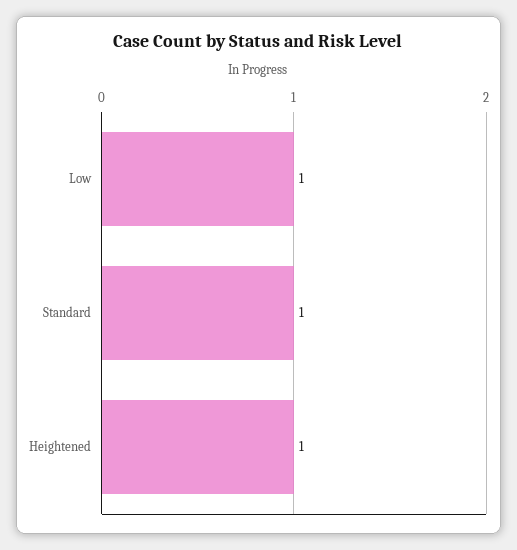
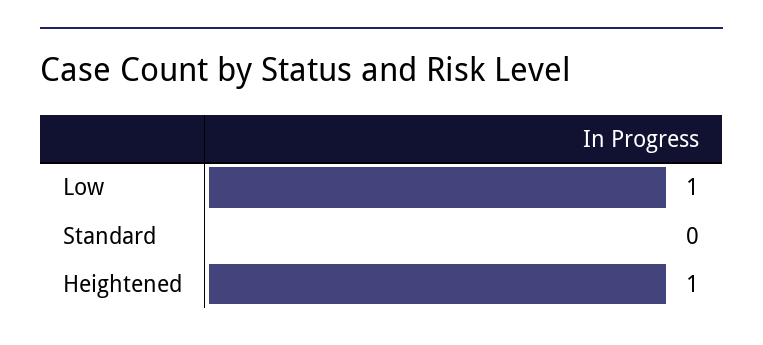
  {
    "Low": 1,
-   "Standard": 1,
+   "Standard": 0,
    "Heightened": 1
  }

